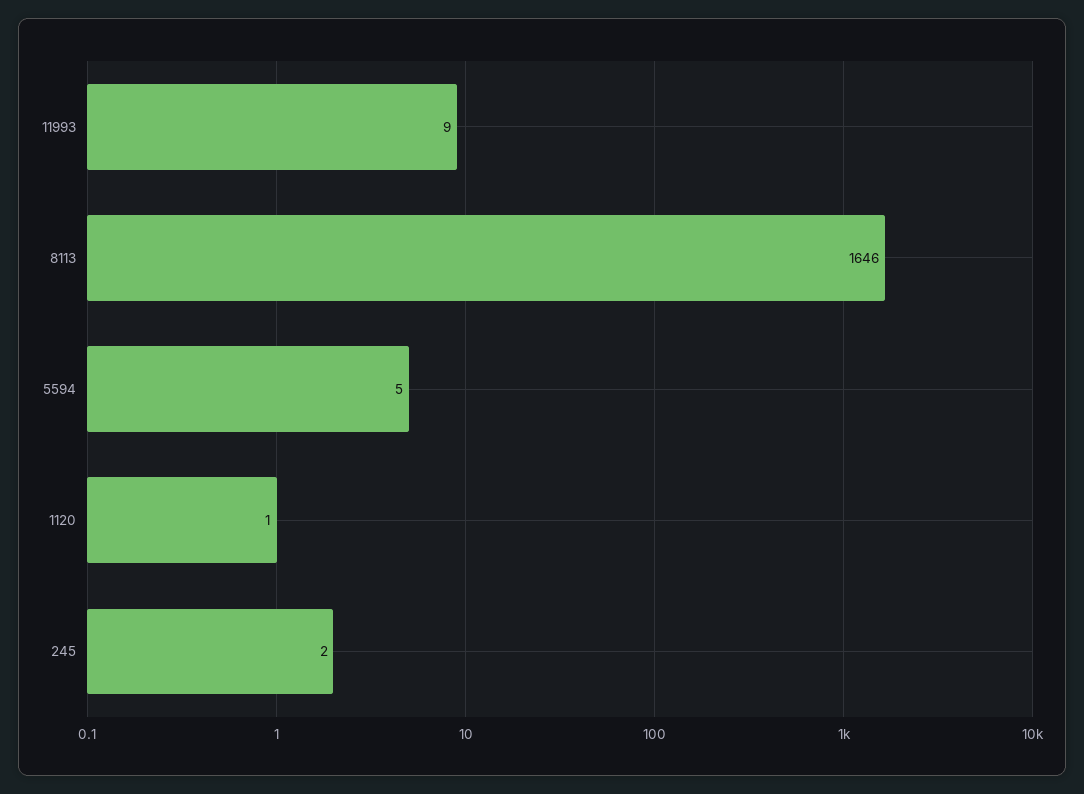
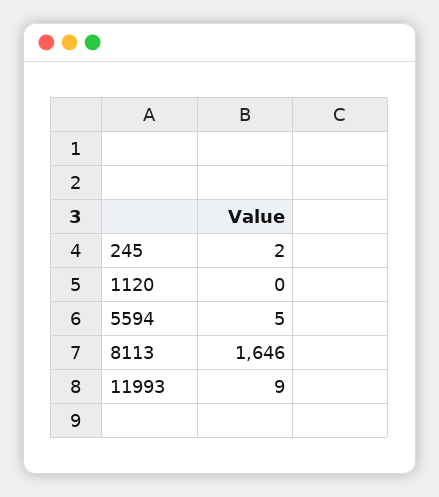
  {
    "11993": 9,
    "8113": 1646,
    "5594": 5,
-   "1120": 1,
+   "1120": 0,
    "245": 2
  }

